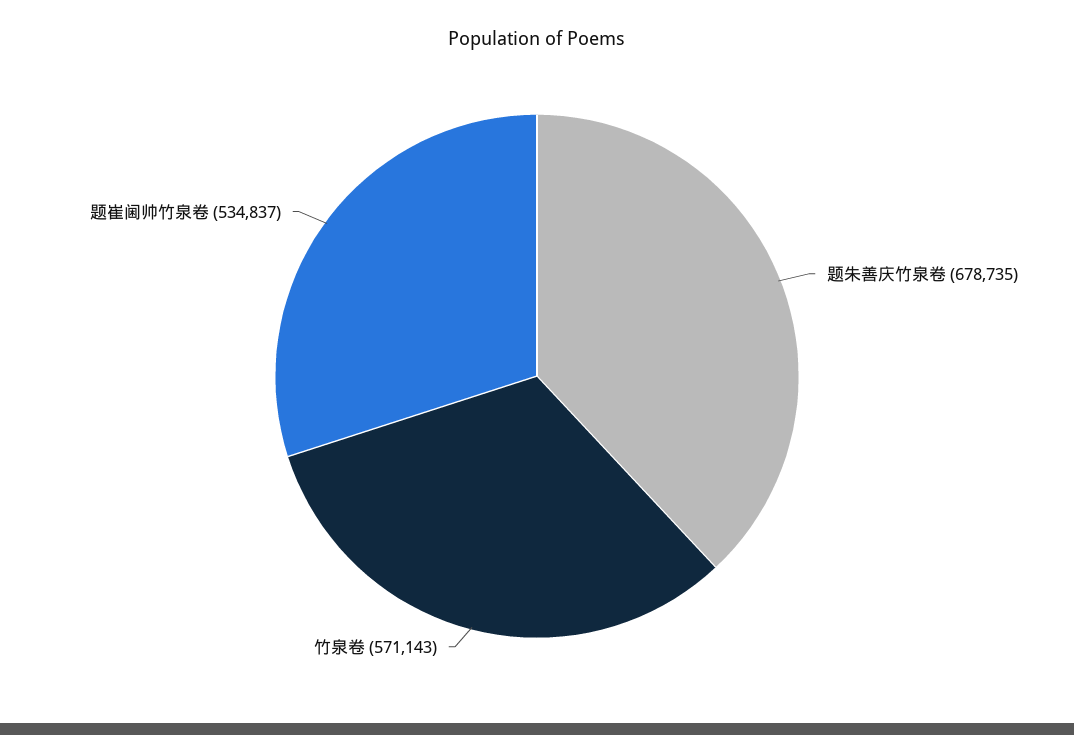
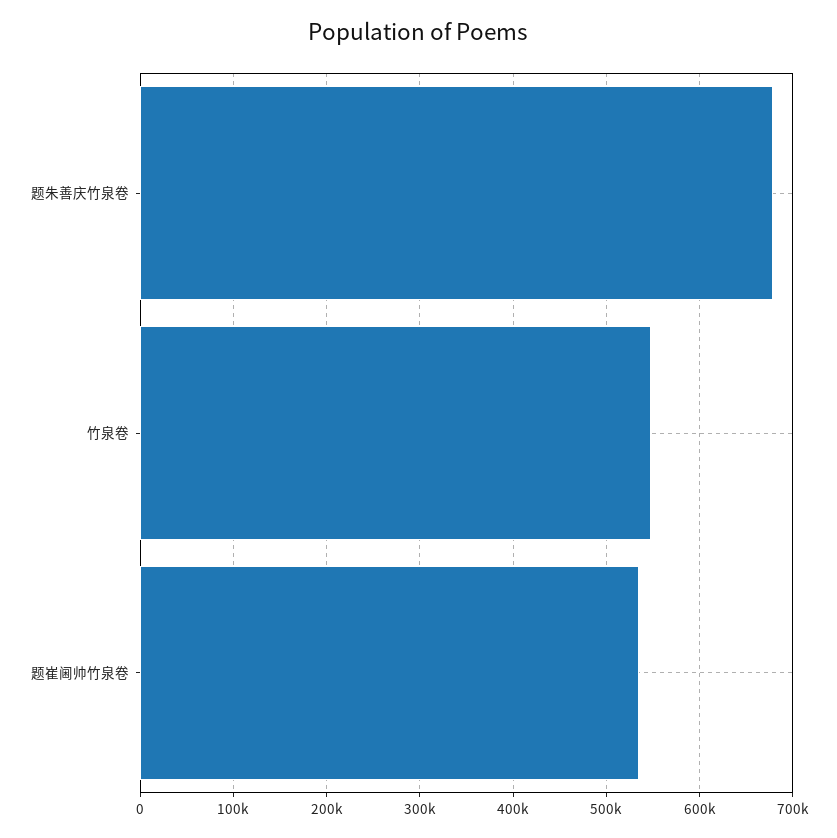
  {
    "题朱善庆竹泉卷": 678735,
-   "竹泉卷": 571143,
+   "竹泉卷": 550000,
    "题崔阃帅竹泉卷": 534837
  }

